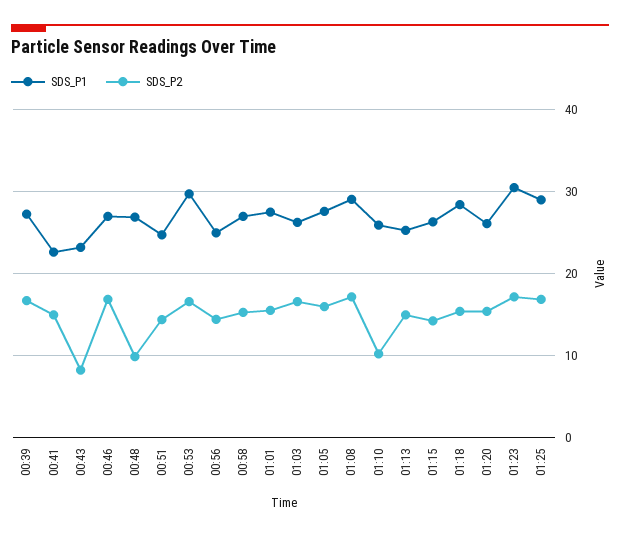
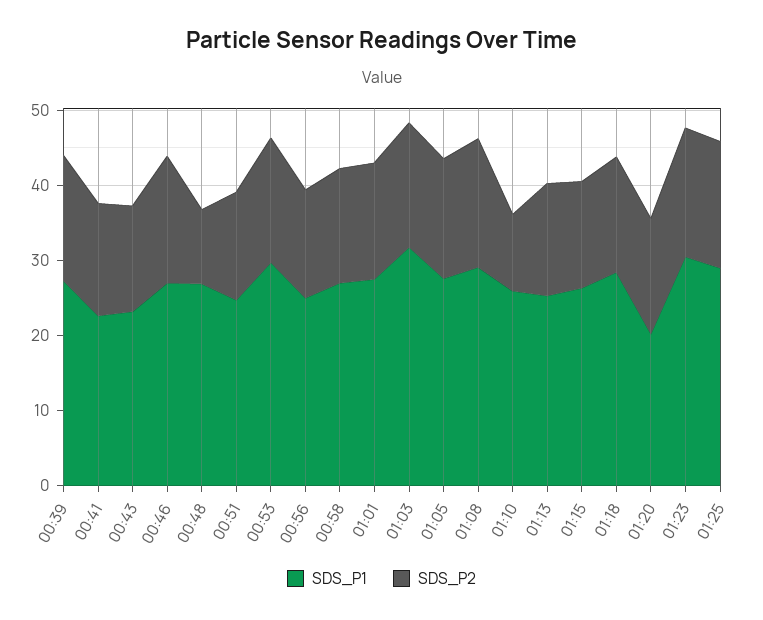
  {
    "SDS_P1": {
      "00:39": 27,
      "00:41": 23,
      "00:43": 23,
      "00:46": 27,
      "00:48": 27,
      "00:51": 25,
      "00:53": 30,
      "00:56": 25,
      "00:58": 27,
      "01:01": 28,
-     "01:03": 26,
+     "01:03": 32,
      "01:05": 28,
      "01:08": 29,
      "01:10": 26,
      "01:13": 25,
      "01:15": 26,
      "01:18": 28,
-     "01:20": 26,
+     "01:20": 20,
      "01:23": 31,
      "01:25": 29
    },
    "SDS_P2": {
      "00:39": 17,
      "00:41": 15,
-     "00:43": 8,
+     "00:43": 14,
      "00:46": 17,
      "00:48": 10,
      "00:51": 14,
      "00:53": 17,
      "00:56": 14,
      "00:58": 15,
      "01:01": 16,
      "01:03": 17,
      "01:05": 16,
      "01:08": 17,
      "01:10": 10,
      "01:13": 15,
      "01:15": 14,
      "01:18": 15,
      "01:20": 15,
      "01:23": 17,
      "01:25": 17
    }
  }

